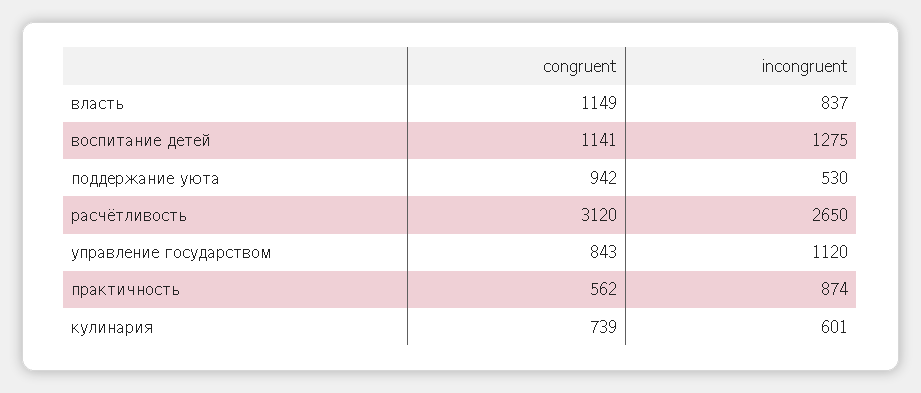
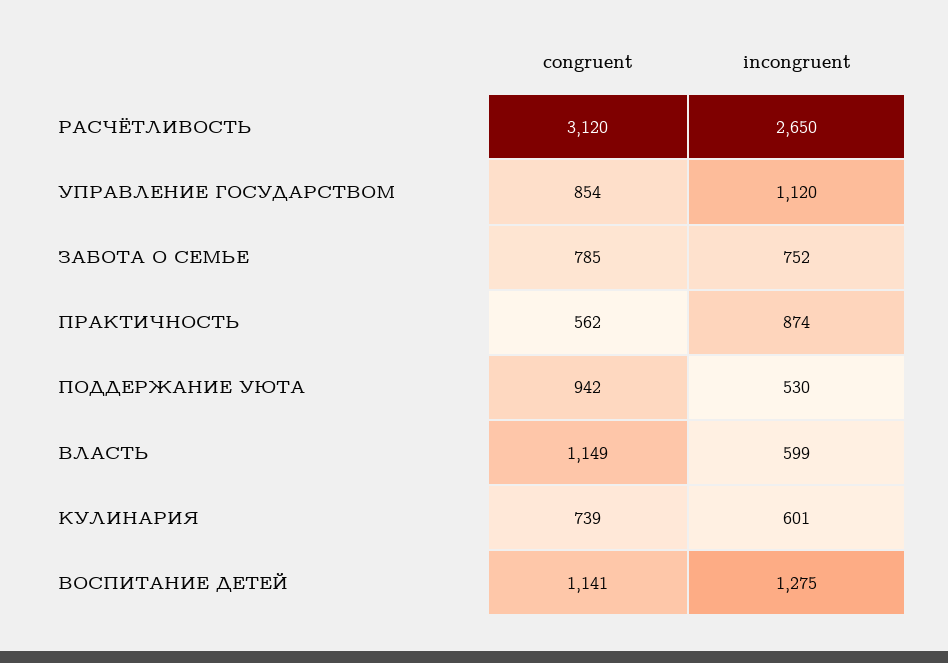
  {
    "congruent": {
      "власть": 1149,
      "воспитание детей": 1141,
      "поддержание уюта": 942,
      "расчётливость": 3120,
-     "управление государством": 843,
+     "управление государством": 854,
      "практичность": 562,
-     "кулинария": 739
+     "кулинария": 739,
+     "ЗАБОТА О СЕМЬЕ": 785
    },
    "incongruent": {
-     "власть": 837,
+     "власть": 599,
      "воспитание детей": 1275,
      "поддержание уюта": 530,
      "расчётливость": 2650,
      "управление государством": 1120,
      "практичность": 874,
-     "кулинария": 601
+     "кулинария": 601,
+     "ЗАБОТА О СЕМЬЕ": 752
    }
  }

